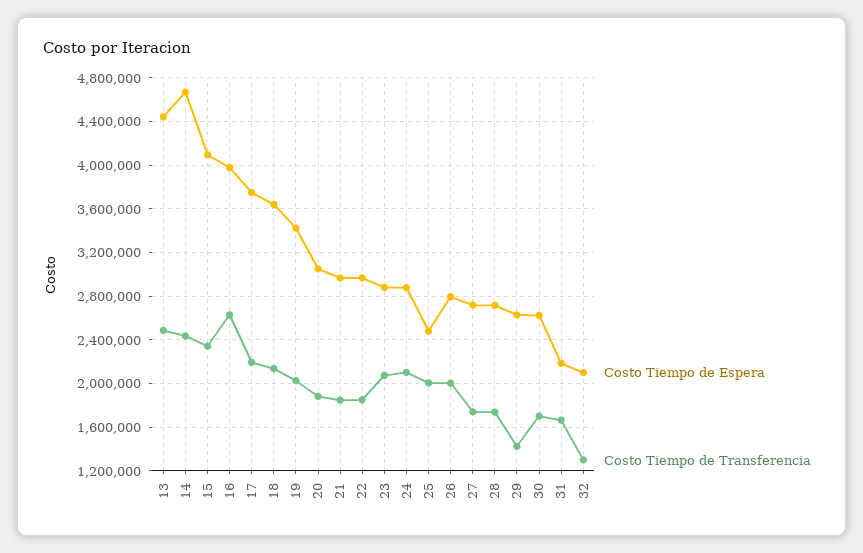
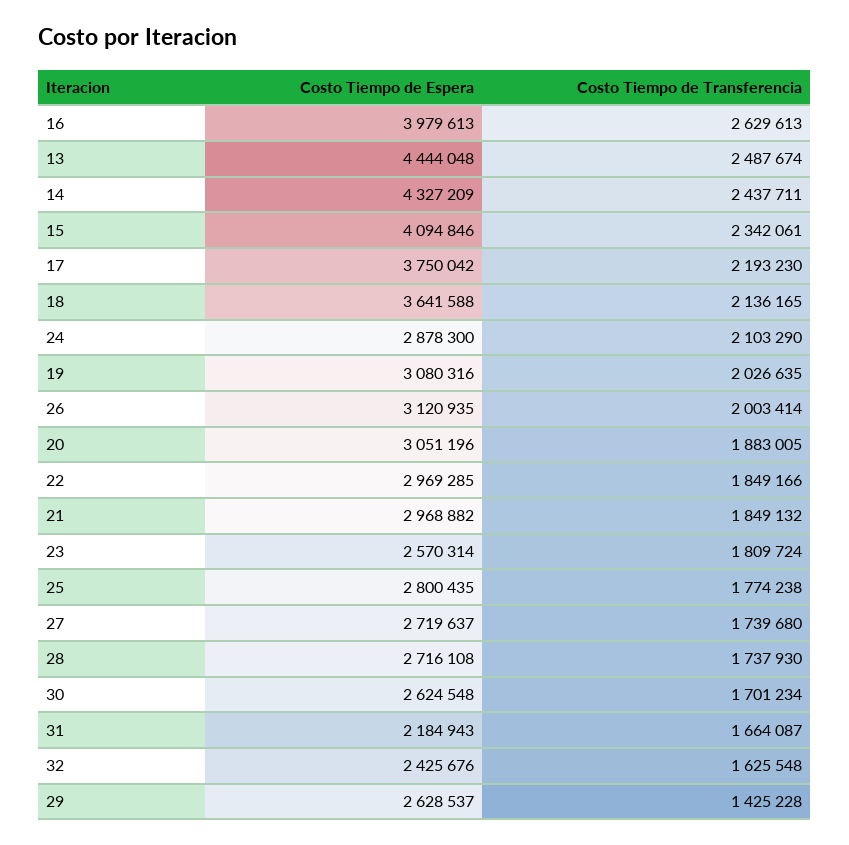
  {
    "Costo Tiempo de Espera": {
      "13": 4444048,
-     "14": 4700000,
+     "14": 4327209,
      "15": 4094846,
      "16": 3979613,
      "17": 3750042,
      "18": 3641588,
-     "19": 3400000,
+     "19": 3080316,
      "20": 3051196,
      "21": 2968882,
      "22": 2969285,
-     "23": 2900000,
+     "23": 2570314,
      "24": 2878300,
-     "25": 2500000,
+     "25": 2800435,
-     "26": 2800000,
+     "26": 3120935,
      "27": 2719637,
      "28": 2716108,
      "29": 2628537,
      "30": 2624548,
      "31": 2184943,
-     "32": 2100000
+     "32": 2425676
    },
    "Costo Tiempo de Transferencia": {
      "13": 2487674,
      "14": 2437711,
      "15": 2342061,
      "16": 2629613,
      "17": 2193230,
      "18": 2136165,
      "19": 2026635,
      "20": 1883005,
      "21": 1849132,
      "22": 1849166,
-     "23": 2100000,
+     "23": 1809724,
      "24": 2103290,
-     "25": 2000000,
+     "25": 1774238,
      "26": 2003414,
      "27": 1739680,
      "28": 1737930,
      "29": 1425228,
      "30": 1701234,
      "31": 1664087,
-     "32": 1300000
+     "32": 1625548
    }
  }

